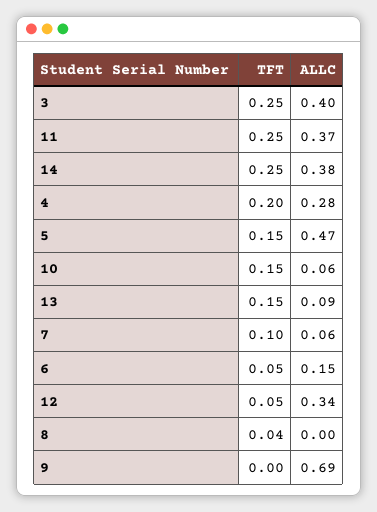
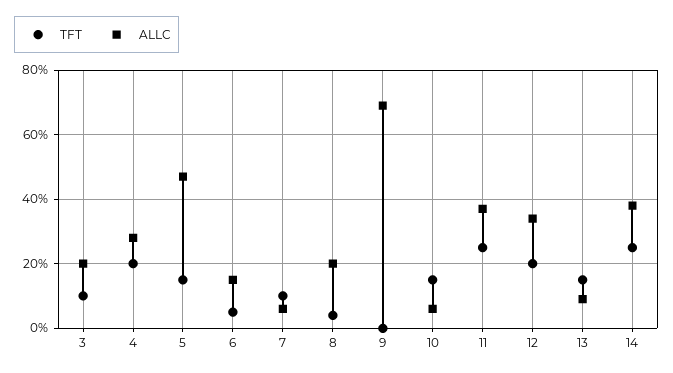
  {
    "TFT": {
-     "3": 0.25,
+     "3": 0.1,
      "11": 0.25,
      "14": 0.25,
      "4": 0.2,
      "5": 0.15,
      "10": 0.15,
      "13": 0.15,
      "7": 0.1,
      "6": 0.05,
-     "12": 0.05,
+     "12": 0.2,
      "8": 0.04,
      "9": 0
    },
    "ALLC": {
-     "3": 0.4,
+     "3": 0.2,
      "11": 0.37,
      "14": 0.38,
      "4": 0.28,
      "5": 0.47,
      "10": 0.06,
      "13": 0.09,
      "7": 0.06,
      "6": 0.15,
      "12": 0.34,
-     "8": 0,
+     "8": 0.2,
      "9": 0.69
    }
  }

